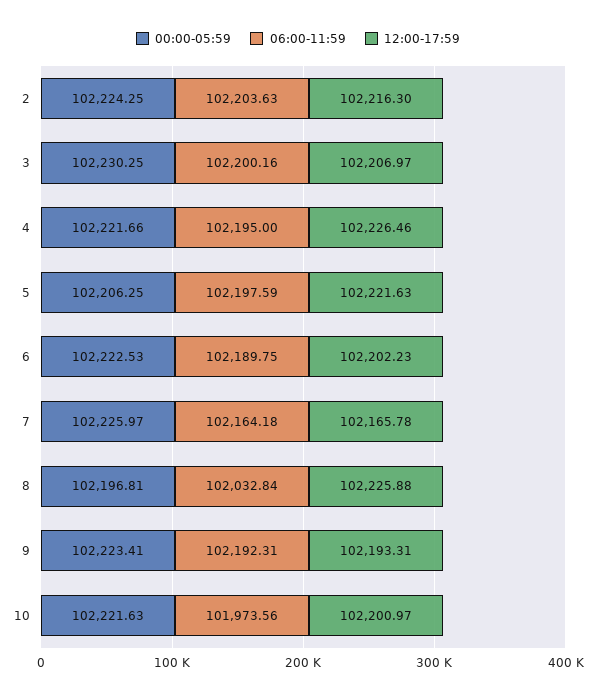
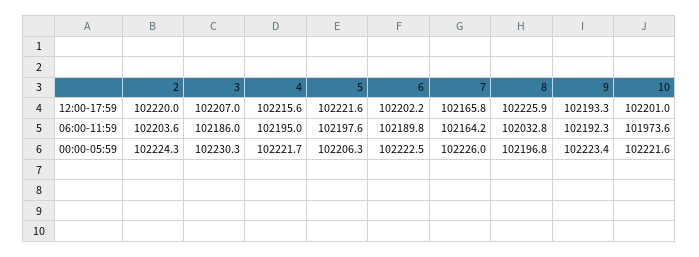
  {
    "00:00-05:59": {
      "2": 102224.25,
      "3": 102230.25,
      "4": 102221.66,
      "5": 102206.25,
      "6": 102222.53,
      "7": 102225.97,
      "8": 102196.81,
      "9": 102223.41,
      "10": 102221.63
    },
    "06:00-11:59": {
      "2": 102203.63,
-     "3": 102200.16,
+     "3": 102186,
      "4": 102195,
      "5": 102197.59,
      "6": 102189.75,
      "7": 102164.18,
      "8": 102032.84,
      "9": 102192.31,
      "10": 101973.56
    },
    "12:00-17:59": {
-     "2": 102216.3,
+     "2": 102220,
      "3": 102206.97,
-     "4": 102226.46,
+     "4": 102215.6,
      "5": 102221.63,
      "6": 102202.23,
      "7": 102165.78,
      "8": 102225.88,
      "9": 102193.31,
      "10": 102200.97
    }
  }

